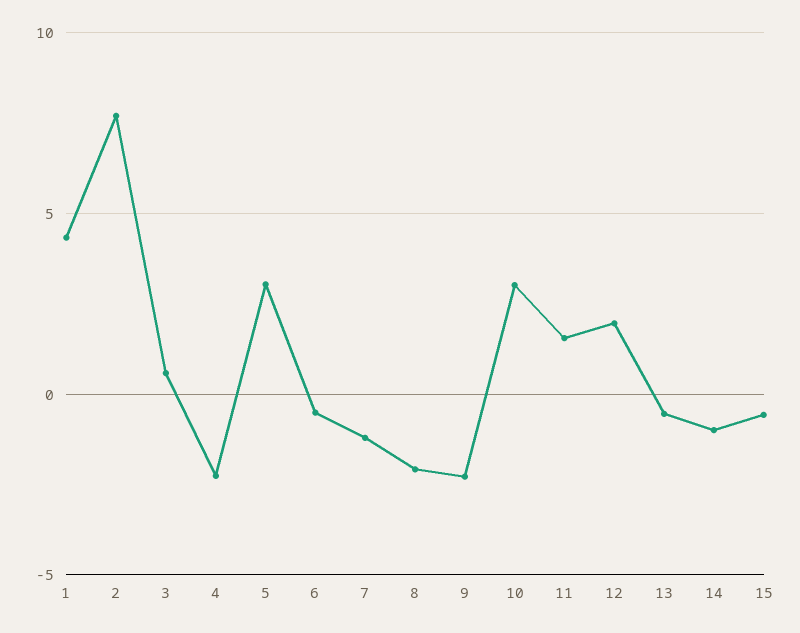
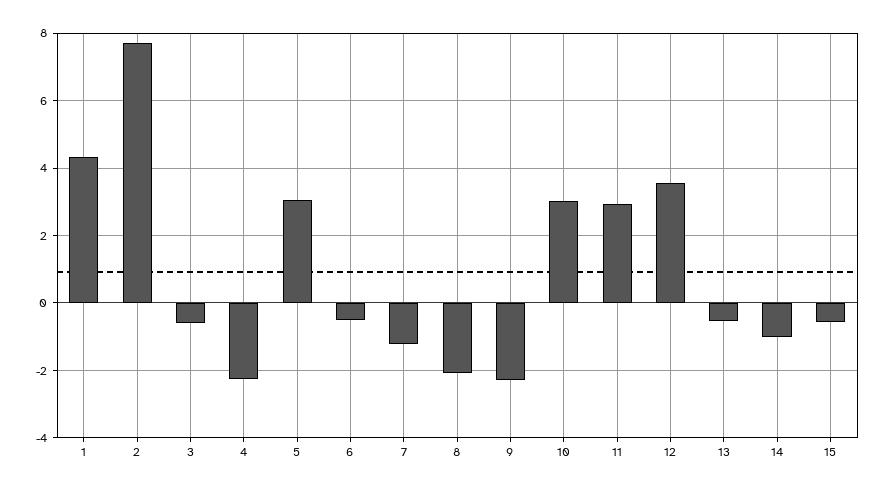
  {
    "1": 4.4,
    "2": 7.8,
-   "3": 0.5,
+   "3": -0.6,
    "4": -2.2,
    "5": 3,
    "6": -0.6,
    "7": -1.2,
    "8": -2,
    "9": -2.2,
    "10": 3,
-   "11": 1.5,
+   "11": 3,
-   "12": 2,
+   "12": 3.6,
    "13": -0.6,
    "14": -1,
    "15": -0.6
  }

